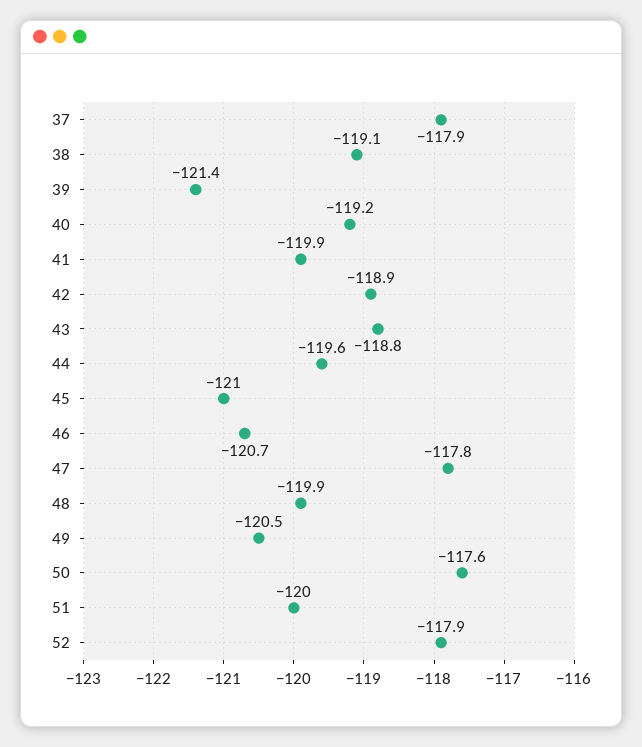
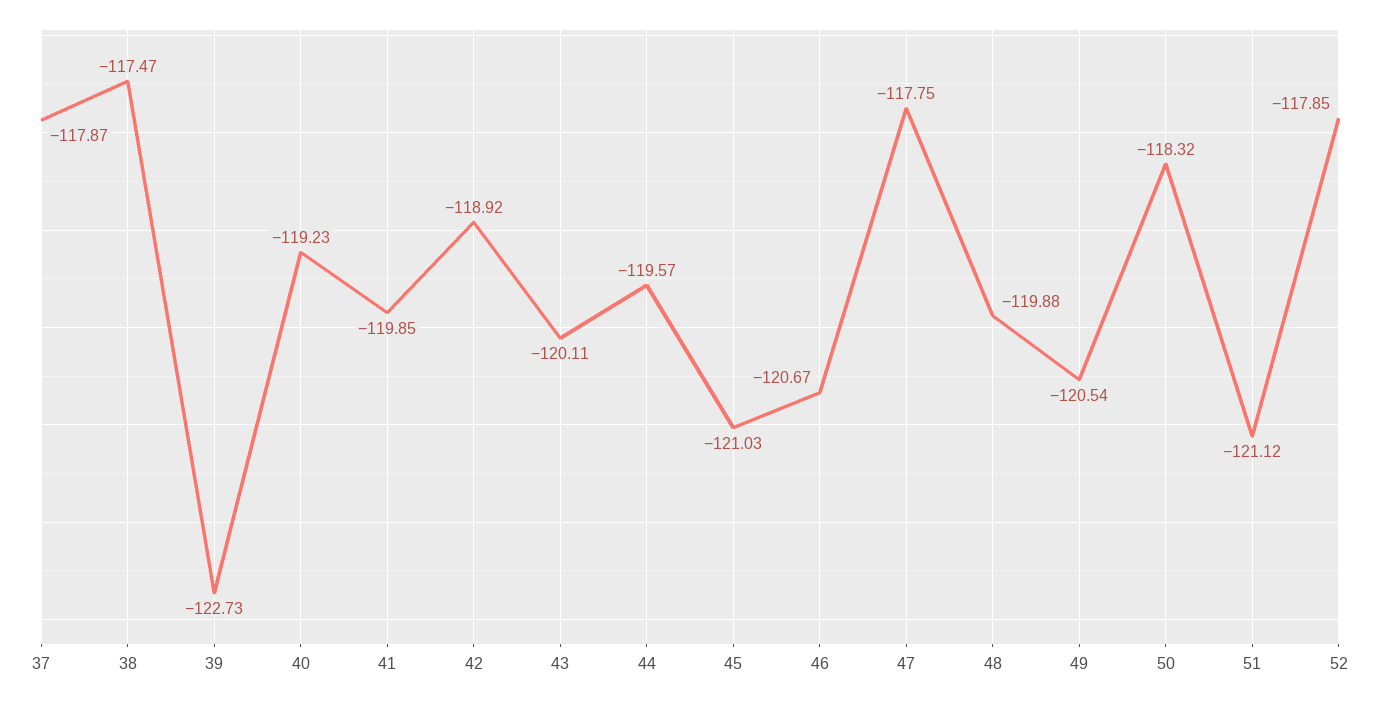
  {
    "37": -117.87,
-   "38": -119.1,
+   "38": -117.47,
-   "39": -121.4,
+   "39": -122.73,
    "40": -119.23,
    "41": -119.85,
    "42": -118.92,
-   "43": -118.8,
+   "43": -120.11,
    "44": -119.57,
    "45": -121.03,
    "46": -120.67,
    "47": -117.75,
    "48": -119.88,
    "49": -120.54,
-   "50": -117.6,
+   "50": -118.32,
-   "51": -120,
+   "51": -121.12,
    "52": -117.85
  }

